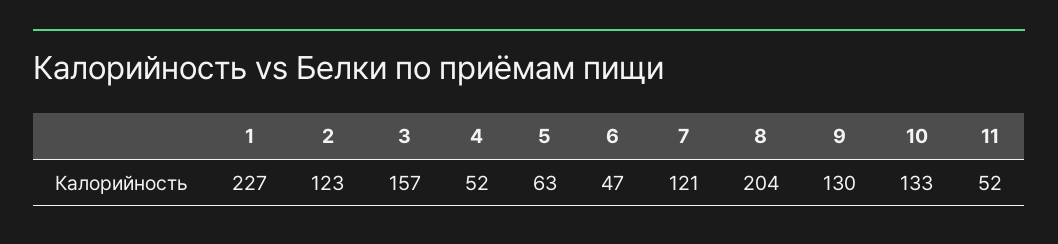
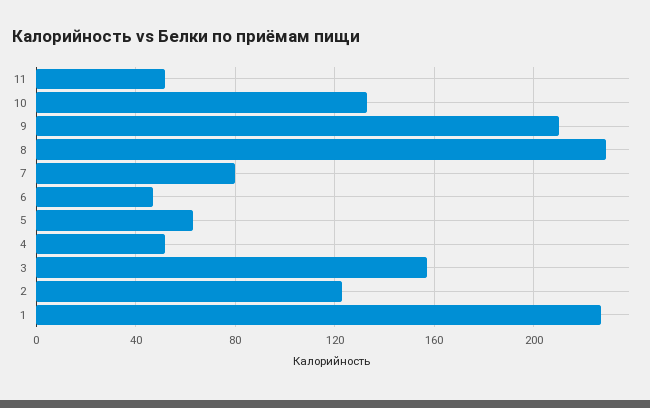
  {
    "1": 227,
    "2": 123,
    "3": 157,
    "4": 52,
    "5": 63,
    "6": 47,
-   "7": 121,
+   "7": 80,
-   "8": 204,
+   "8": 230,
-   "9": 130,
+   "9": 210,
    "10": 133,
    "11": 52
  }

